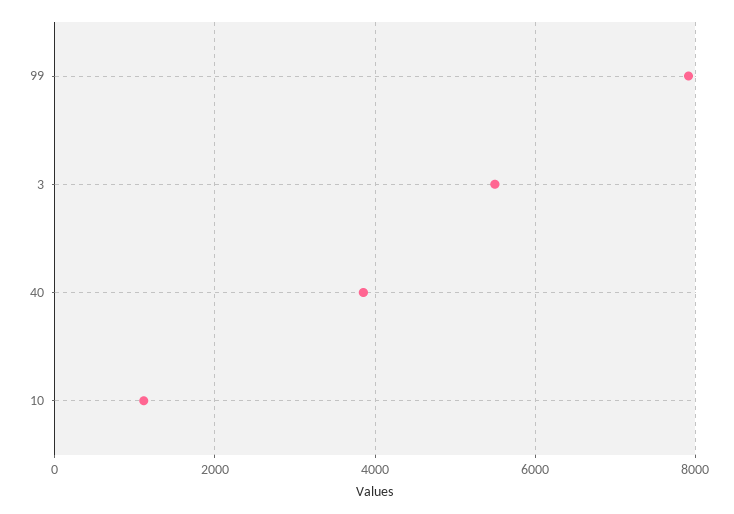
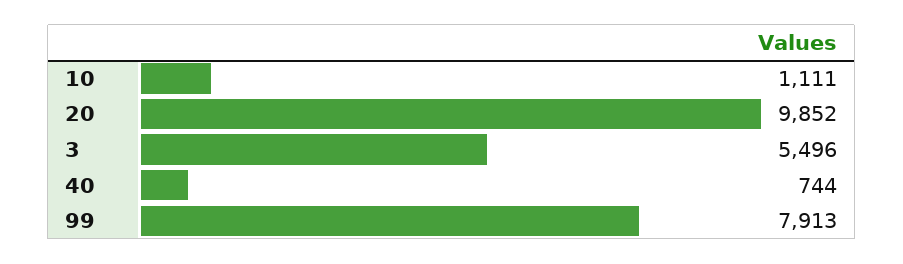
  {
    "99": 7913,
    "3": 5496,
-   "40": 3800,
+   "40": 744,
-   "10": 1111
+   "10": 1111,
+   "20": 9852
  }

